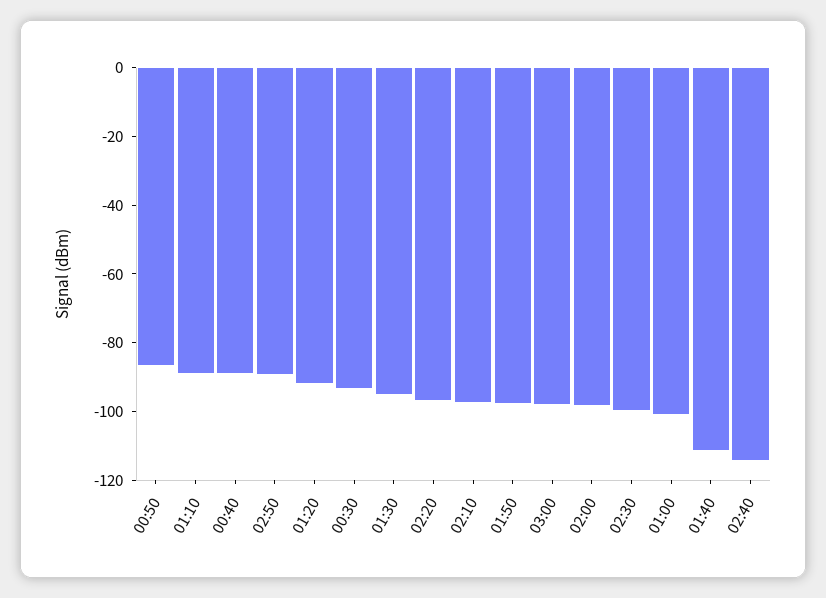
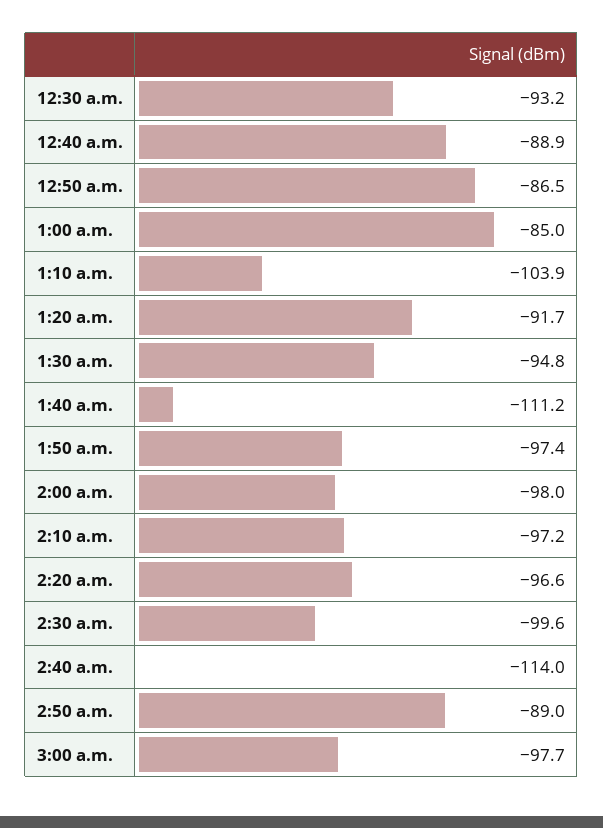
  {
    "00:50": -86.5,
-   "01:10": -90,
+   "01:10": -103.9,
    "00:40": -88.9,
    "02:50": -89,
    "01:20": -91.7,
    "00:30": -93.2,
    "01:30": -94.8,
    "02:20": -96.6,
    "02:10": -97.2,
    "01:50": -97.4,
    "03:00": -97.7,
    "02:00": -98,
    "02:30": -99.6,
-   "01:00": -100,
+   "01:00": -85,
    "01:40": -111.2,
    "02:40": -114
  }

